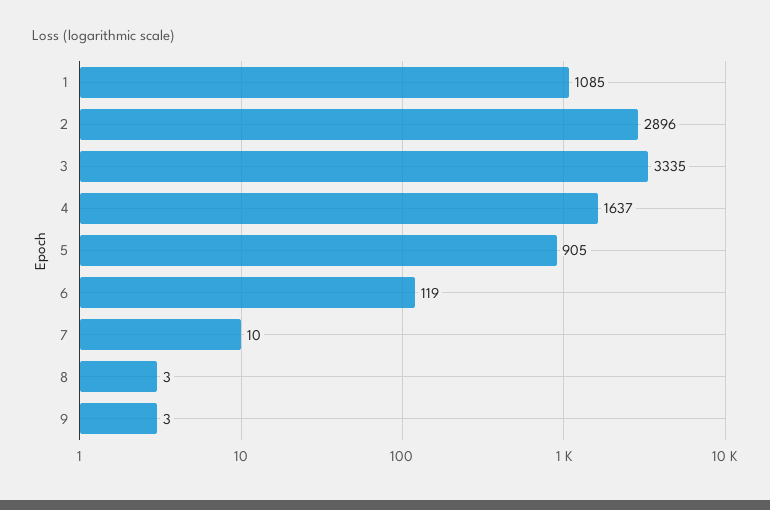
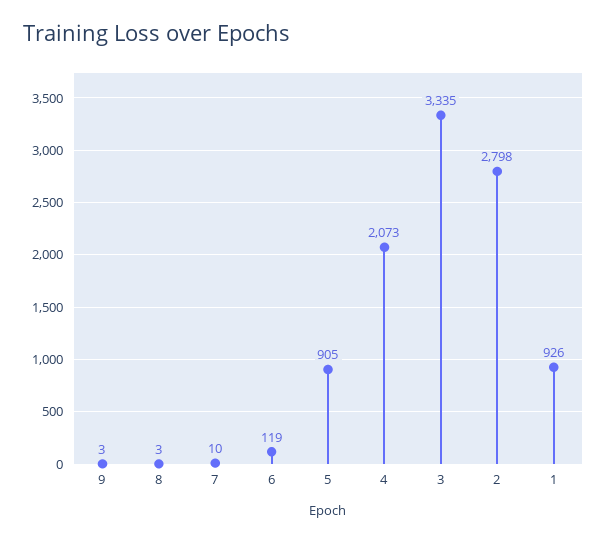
  {
-   "1": 1085,
+   "1": 926,
-   "2": 2896,
+   "2": 2798,
    "3": 3335,
-   "4": 1637,
+   "4": 2073,
    "5": 905,
    "6": 119,
    "7": 10,
    "8": 3,
    "9": 3
  }

